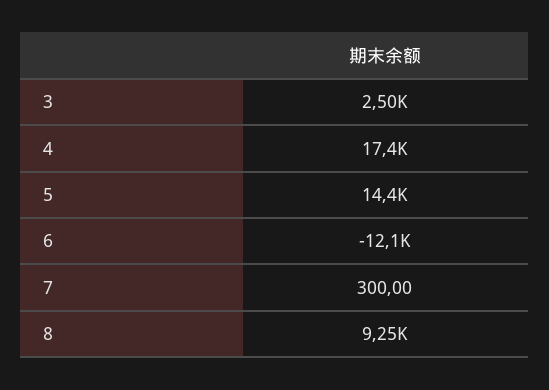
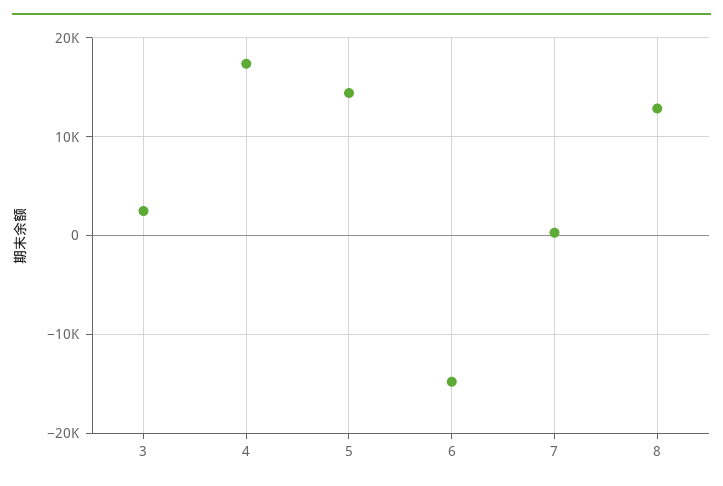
  {
    "3": 2500,
    "4": 17400,
    "5": 14400,
-   "6": -12100,
+   "6": -15000,
    "7": 300,
-   "8": 9250
+   "8": 13000
  }

